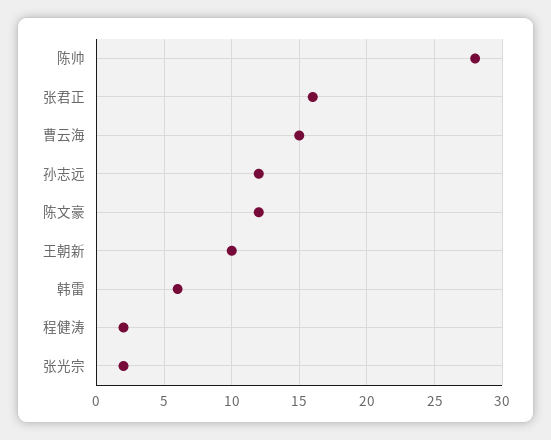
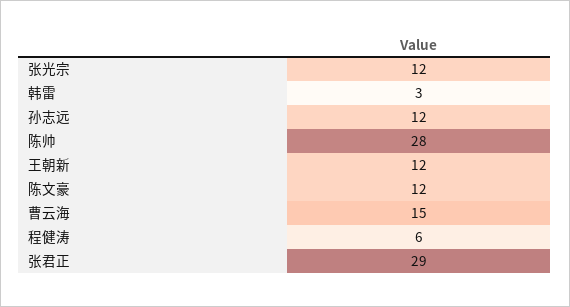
  {
    "陈帅": 28,
-   "张君正": 16,
+   "张君正": 29,
    "曹云海": 15,
    "孙志远": 12,
    "陈文豪": 12,
-   "王朝新": 10,
+   "王朝新": 12,
-   "韩雷": 6,
+   "韩雷": 3,
-   "程健涛": 2,
+   "程健涛": 6,
-   "张光宗": 2
+   "张光宗": 12
  }

